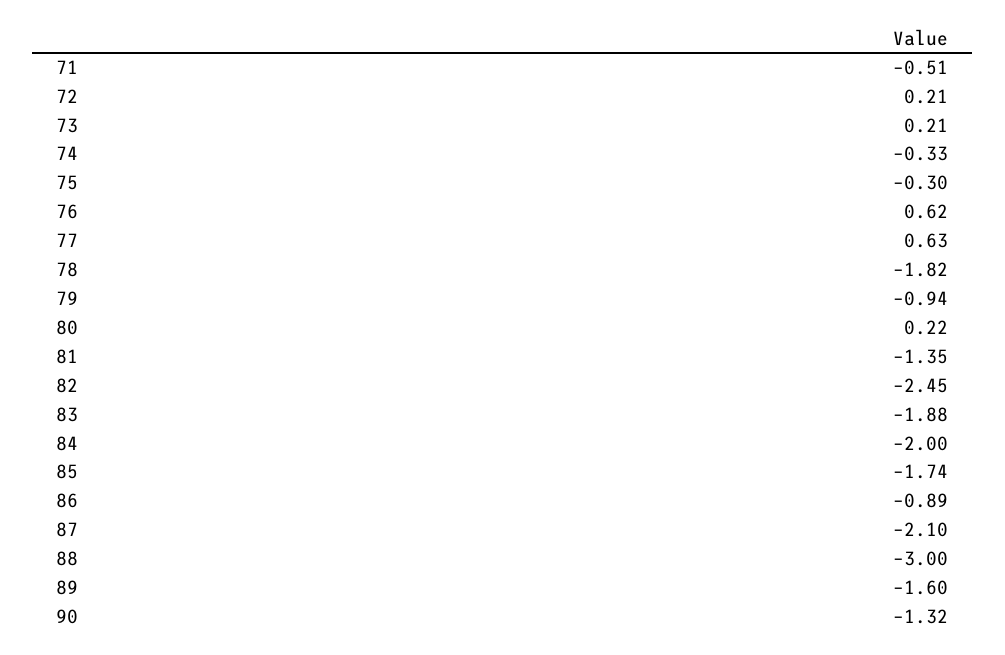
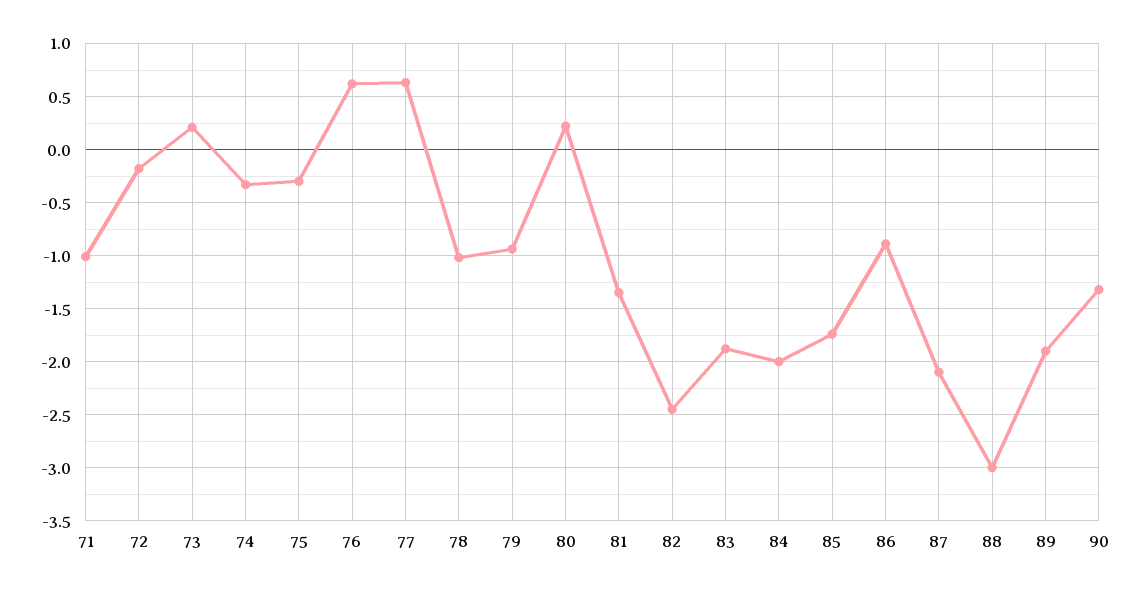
  {
-   "71": -0.51,
+   "71": -1,
-   "72": 0.21,
+   "72": -0.2,
    "73": 0.21,
    "74": -0.33,
    "75": -0.3,
    "76": 0.62,
    "77": 0.63,
-   "78": -1.82,
+   "78": -1,
    "79": -0.94,
    "80": 0.22,
    "81": -1.35,
    "82": -2.45,
    "83": -1.88,
    "84": -2,
    "85": -1.74,
    "86": -0.89,
    "87": -2.1,
    "88": -3,
-   "89": -1.6,
+   "89": -1.9,
    "90": -1.32
  }

